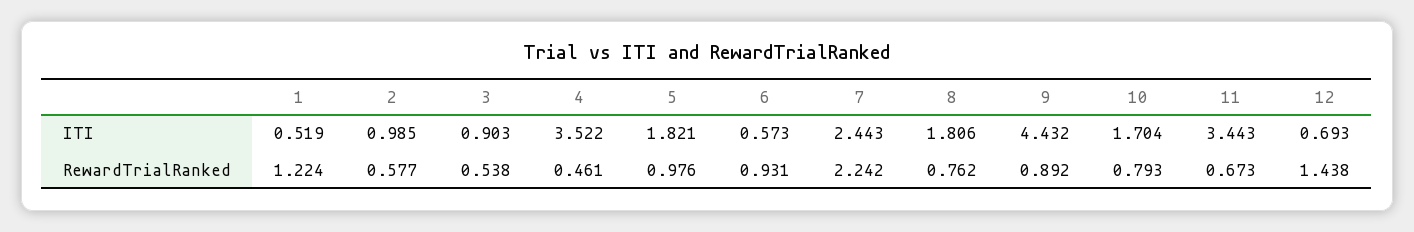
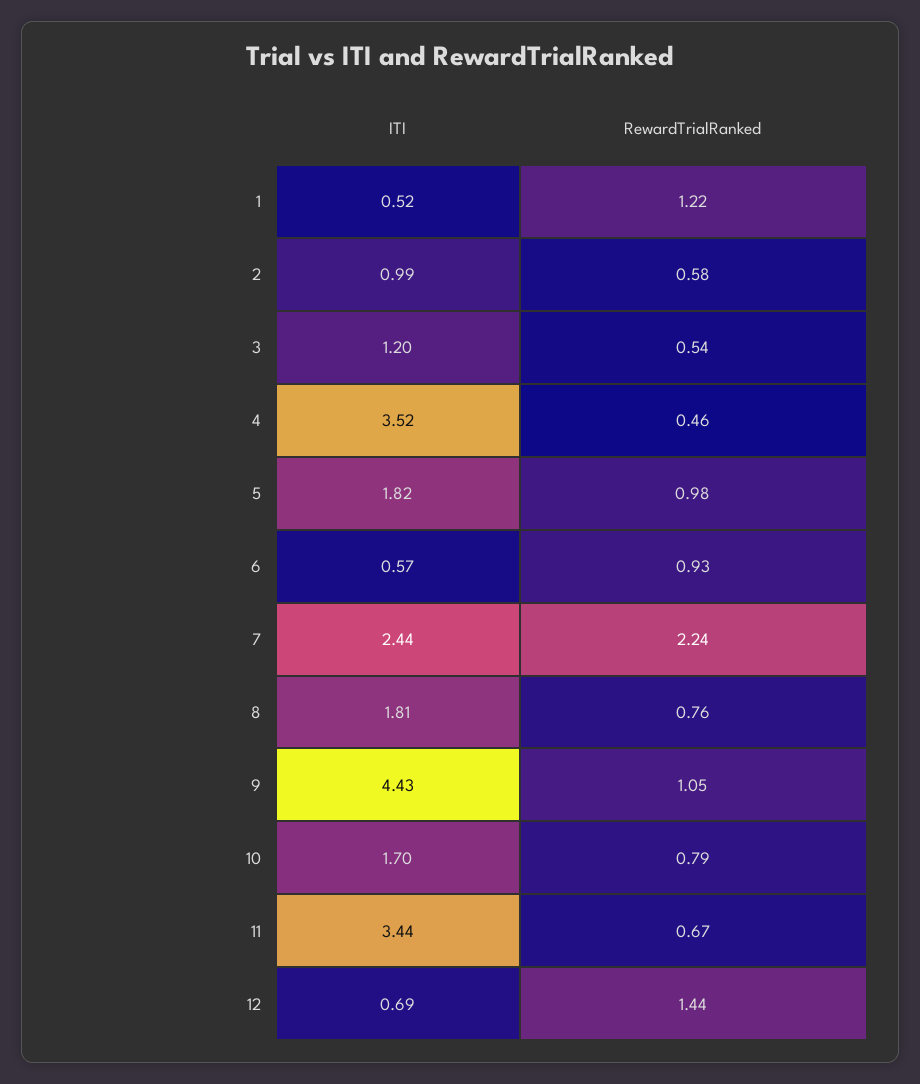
  {
    "1": {
      "ITI": 0.519,
      "RewardTrialRanked": 1.224
    },
    "2": {
      "ITI": 0.985,
      "RewardTrialRanked": 0.577
    },
    "3": {
-     "ITI": 0.903,
+     "ITI": 1.2,
      "RewardTrialRanked": 0.538
    },
    "4": {
      "ITI": 3.522,
      "RewardTrialRanked": 0.461
    },
    "5": {
      "ITI": 1.821,
      "RewardTrialRanked": 0.976
    },
    "6": {
      "ITI": 0.573,
      "RewardTrialRanked": 0.931
    },
    "7": {
      "ITI": 2.443,
      "RewardTrialRanked": 2.242
    },
    "8": {
      "ITI": 1.806,
      "RewardTrialRanked": 0.762
    },
    "9": {
      "ITI": 4.432,
-     "RewardTrialRanked": 0.892
+     "RewardTrialRanked": 1.05
    },
    "10": {
      "ITI": 1.704,
      "RewardTrialRanked": 0.793
    },
    "11": {
      "ITI": 3.443,
      "RewardTrialRanked": 0.673
    },
    "12": {
      "ITI": 0.693,
      "RewardTrialRanked": 1.438
    }
  }

